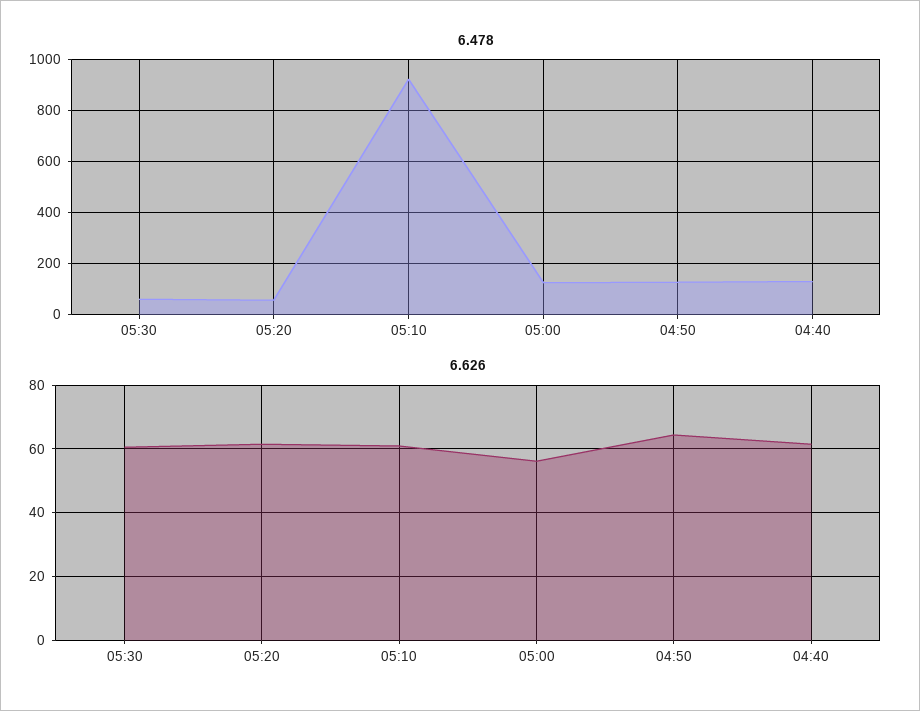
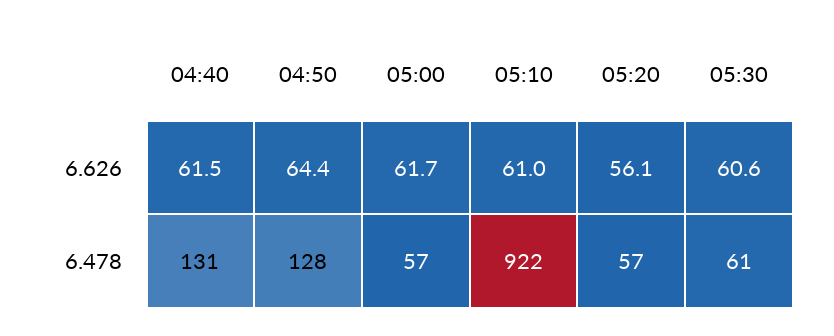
  {
    "6.478": {
      "05:30": 61,
      "05:20": 57,
      "05:10": 922,
-     "05:00": 125,
+     "05:00": 57,
      "04:50": 128,
      "04:40": 131
    },
    "6.626": {
      "05:30": 60.6,
-     "05:20": 62,
+     "05:20": 56.1,
      "05:10": 61,
-     "05:00": 56,
+     "05:00": 61.7,
      "04:50": 64.4,
      "04:40": 61.5
    }
  }

